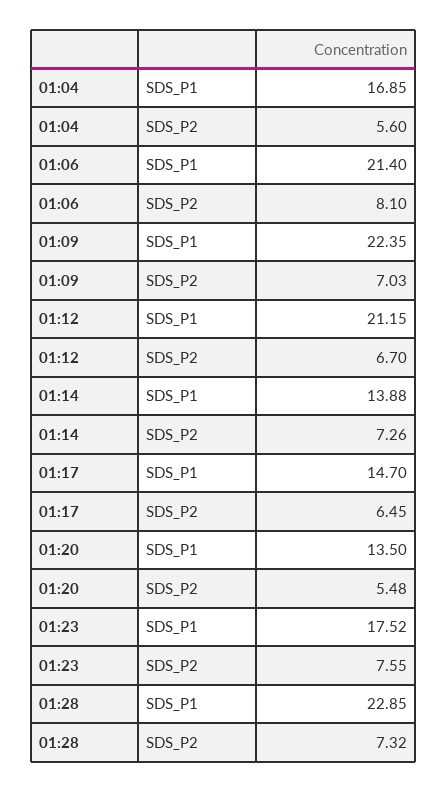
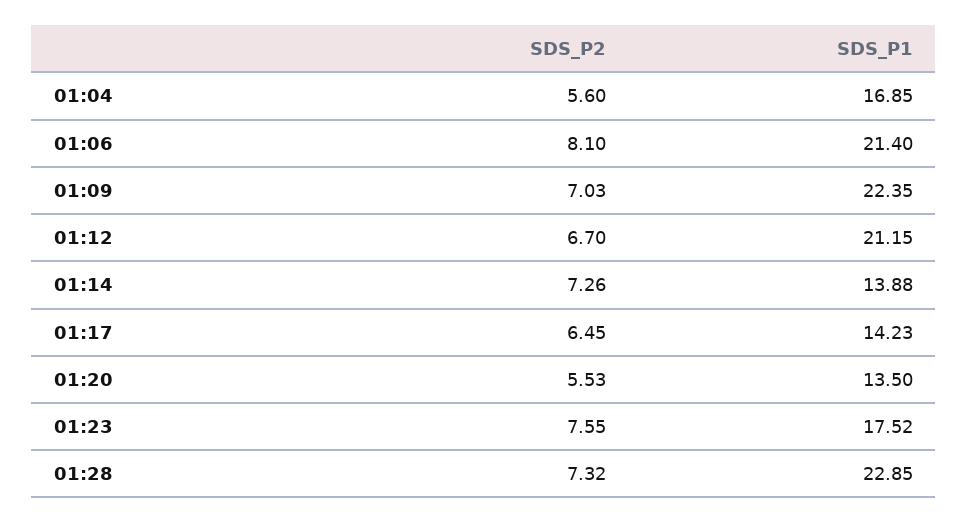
  {
    "01:04": {
      "SDS_P1": 16.85,
      "SDS_P2": 5.6
    },
    "01:06": {
      "SDS_P1": 21.4,
      "SDS_P2": 8.1
    },
    "01:09": {
      "SDS_P1": 22.35,
      "SDS_P2": 7.03
    },
    "01:12": {
      "SDS_P1": 21.15,
      "SDS_P2": 6.7
    },
    "01:14": {
      "SDS_P1": 13.88,
      "SDS_P2": 7.26
    },
    "01:17": {
-     "SDS_P1": 14.7,
+     "SDS_P1": 14.23,
      "SDS_P2": 6.45
    },
    "01:20": {
      "SDS_P1": 13.5,
-     "SDS_P2": 5.48
+     "SDS_P2": 5.53
    },
    "01:23": {
      "SDS_P1": 17.52,
      "SDS_P2": 7.55
    },
    "01:28": {
      "SDS_P1": 22.85,
      "SDS_P2": 7.32
    }
  }

